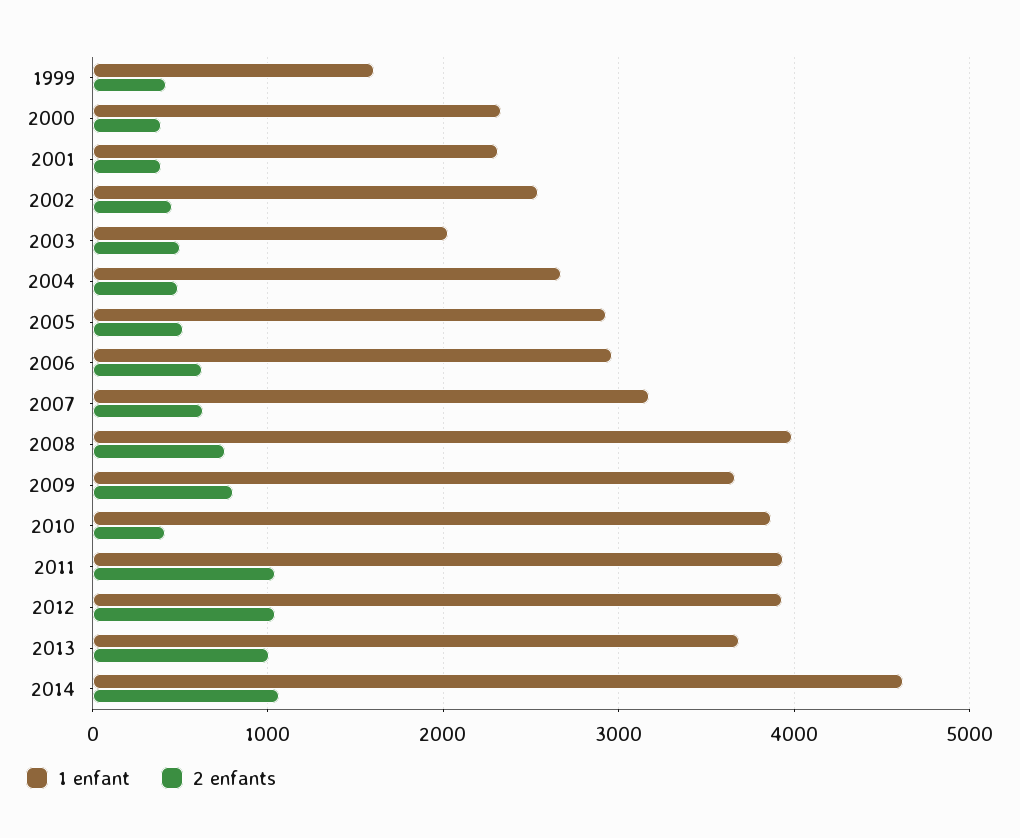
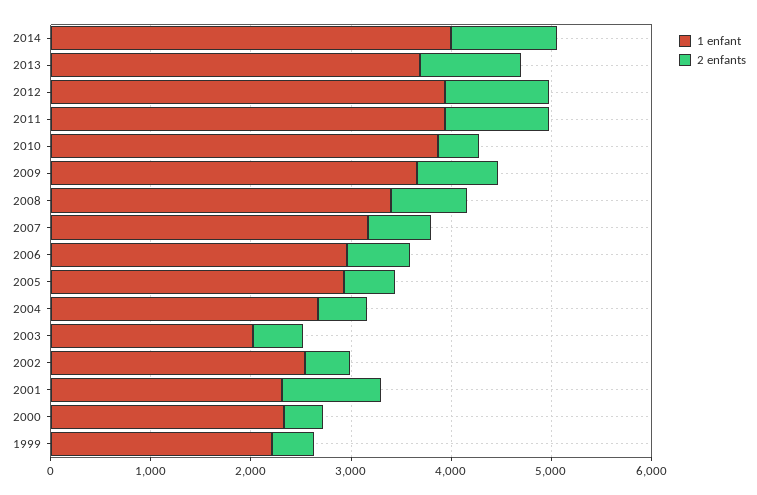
  {
    "1 enfant": {
-     "1999": 1600,
+     "1999": 2200,
      "2000": 2300,
      "2001": 2300,
      "2002": 2500,
      "2003": 2000,
      "2004": 2700,
      "2005": 2900,
      "2006": 3000,
      "2007": 3200,
-     "2008": 4000,
+     "2008": 3400,
      "2009": 3700,
      "2010": 3900,
      "2011": 3900,
      "2012": 3900,
      "2013": 3700,
-     "2014": 4600
+     "2014": 4000
    },
    "2 enfants": {
      "1999": 400,
      "2000": 400,
-     "2001": 400,
+     "2001": 1000,
      "2002": 500,
      "2003": 500,
      "2004": 500,
      "2005": 500,
      "2006": 600,
      "2007": 600,
      "2008": 800,
      "2009": 800,
      "2010": 400,
      "2011": 1000,
      "2012": 1000,
      "2013": 1000,
      "2014": 1100
    }
  }

